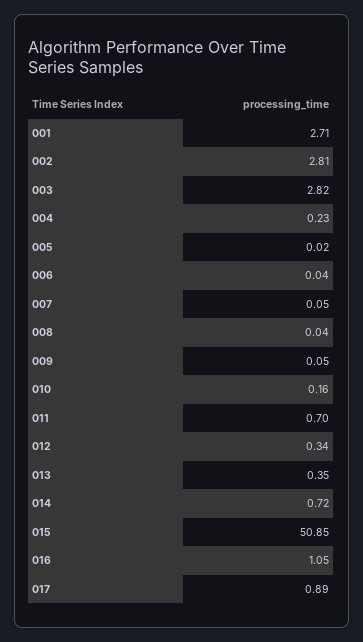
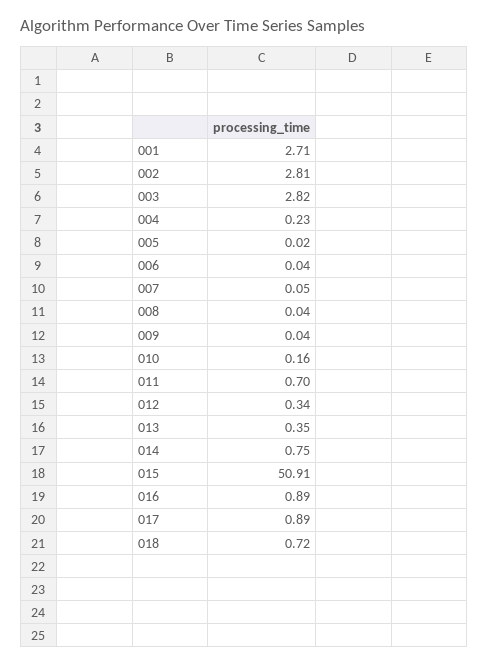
  {
    "001": 2.71,
    "002": 2.81,
    "003": 2.82,
    "004": 0.23,
    "005": 0.02,
    "006": 0.04,
    "007": 0.05,
    "008": 0.04,
-   "009": 0.05,
+   "009": 0.04,
    "010": 0.16,
    "011": 0.7,
    "012": 0.34,
    "013": 0.35,
-   "014": 0.72,
+   "014": 0.75,
-   "015": 50.85,
+   "015": 50.91,
-   "016": 1.05,
+   "016": 0.89,
-   "017": 0.89
+   "017": 0.89,
+   "018": 0.72
  }

